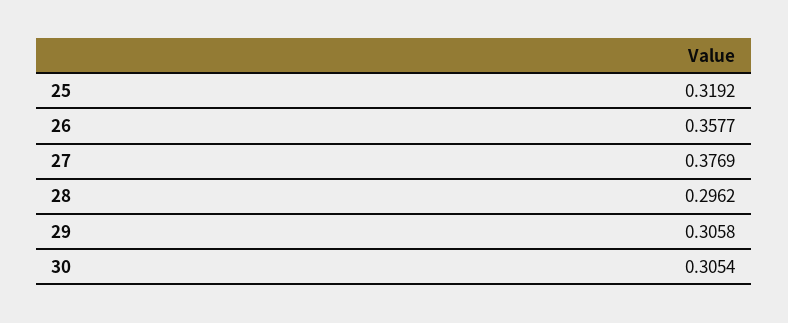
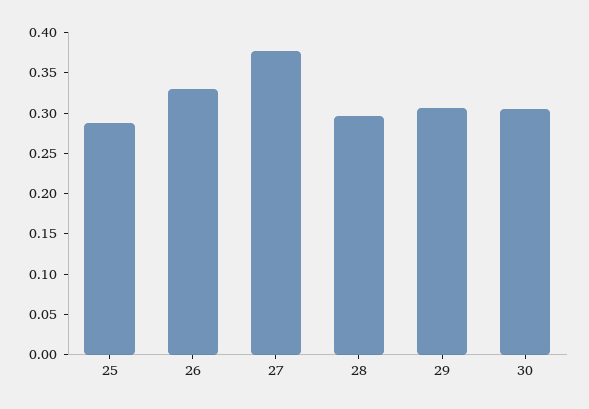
  {
-   "25": 0.3192,
+   "25": 0.29,
-   "26": 0.3577,
+   "26": 0.33,
    "27": 0.3769,
    "28": 0.2962,
    "29": 0.3058,
    "30": 0.3054
  }

